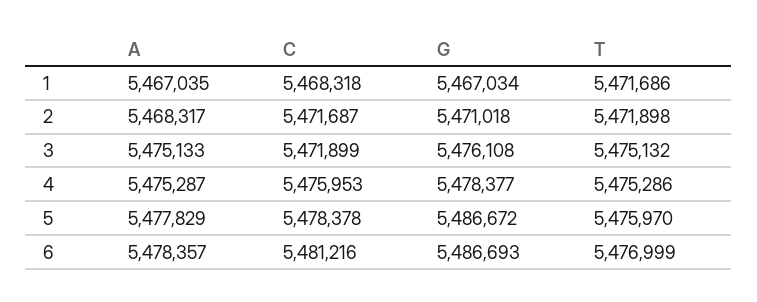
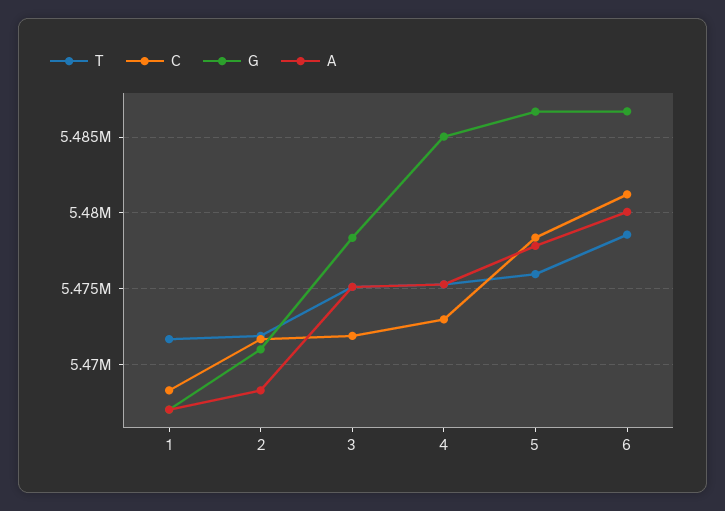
  {
    "A": {
      "1": 5467035,
      "2": 5468317,
      "3": 5475133,
      "4": 5475287,
      "5": 5477829,
-     "6": 5478357
+     "6": 5480000
    },
    "C": {
      "1": 5468318,
      "2": 5471687,
      "3": 5471899,
-     "4": 5475953,
+     "4": 5473000,
      "5": 5478378,
      "6": 5481216
    },
    "G": {
      "1": 5467034,
      "2": 5471018,
-     "3": 5476108,
+     "3": 5478500,
-     "4": 5478377,
+     "4": 5485000,
      "5": 5486672,
      "6": 5486693
    },
    "T": {
      "1": 5471686,
      "2": 5471898,
      "3": 5475132,
      "4": 5475286,
      "5": 5475970,
-     "6": 5476999
+     "6": 5478500
    }
  }

